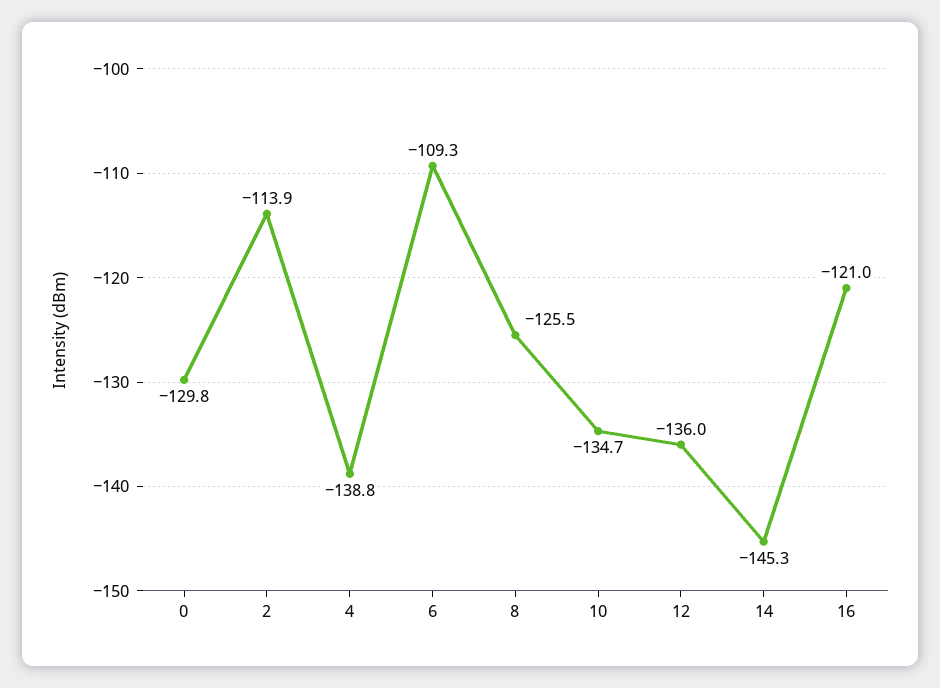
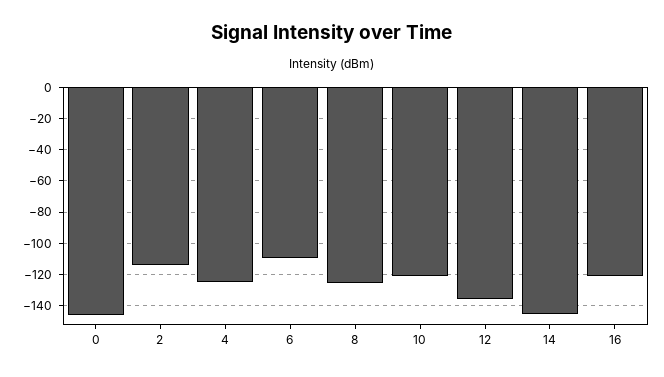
  {
-   "0": -129.8,
+   "0": -145,
    "2": -113.9,
-   "4": -138.8,
+   "4": -125,
    "6": -109.3,
    "8": -125.5,
-   "10": -134.7,
+   "10": -120,
    "12": -136,
    "14": -145.3,
    "16": -121
  }

